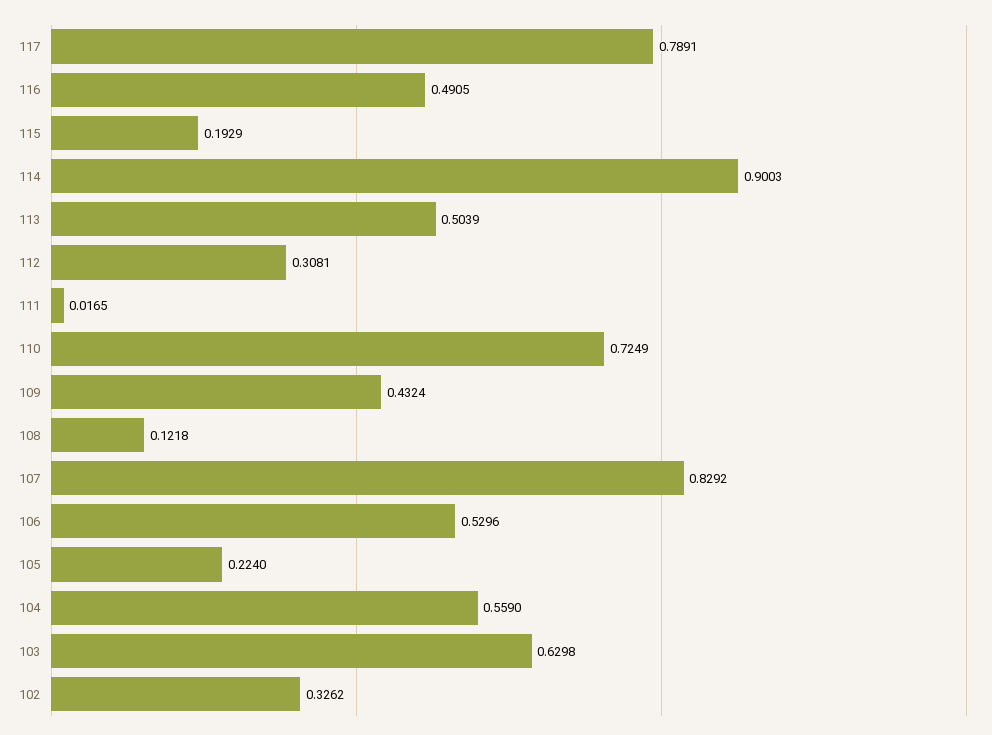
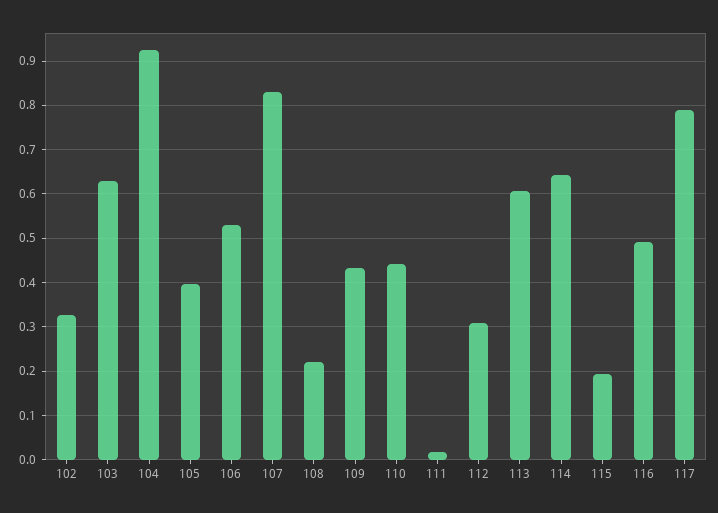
  {
    "117": 0.7891,
    "116": 0.4905,
    "115": 0.1929,
-   "114": 0.9003,
+   "114": 0.64,
-   "113": 0.5039,
+   "113": 0.6,
    "112": 0.3081,
    "111": 0.0165,
-   "110": 0.7249,
+   "110": 0.44,
    "109": 0.4324,
-   "108": 0.1218,
+   "108": 0.22,
    "107": 0.8292,
    "106": 0.5296,
-   "105": 0.224,
+   "105": 0.4,
-   "104": 0.559,
+   "104": 0.92,
    "103": 0.6298,
    "102": 0.3262
  }

